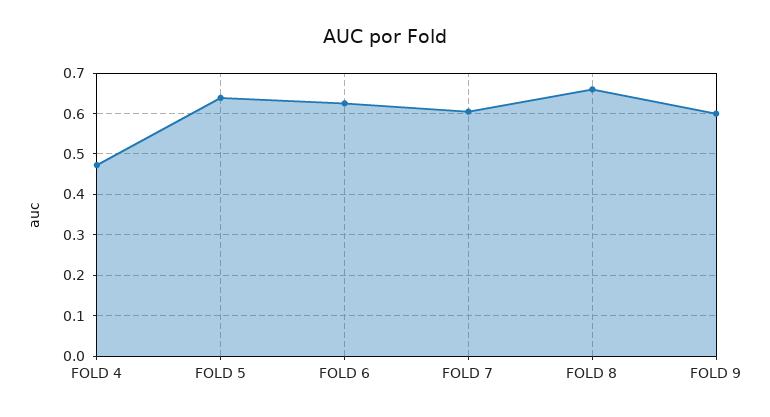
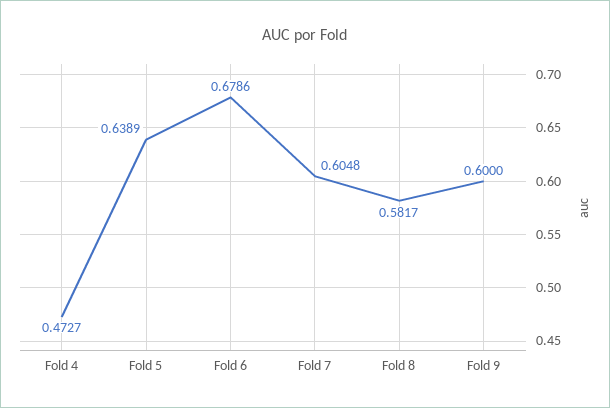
  {
    "FOLD 4": 0.4727,
    "FOLD 5": 0.6389,
-   "FOLD 6": 0.62,
+   "FOLD 6": 0.6786,
    "FOLD 7": 0.6048,
-   "FOLD 8": 0.66,
+   "FOLD 8": 0.5817,
    "FOLD 9": 0.6
  }

